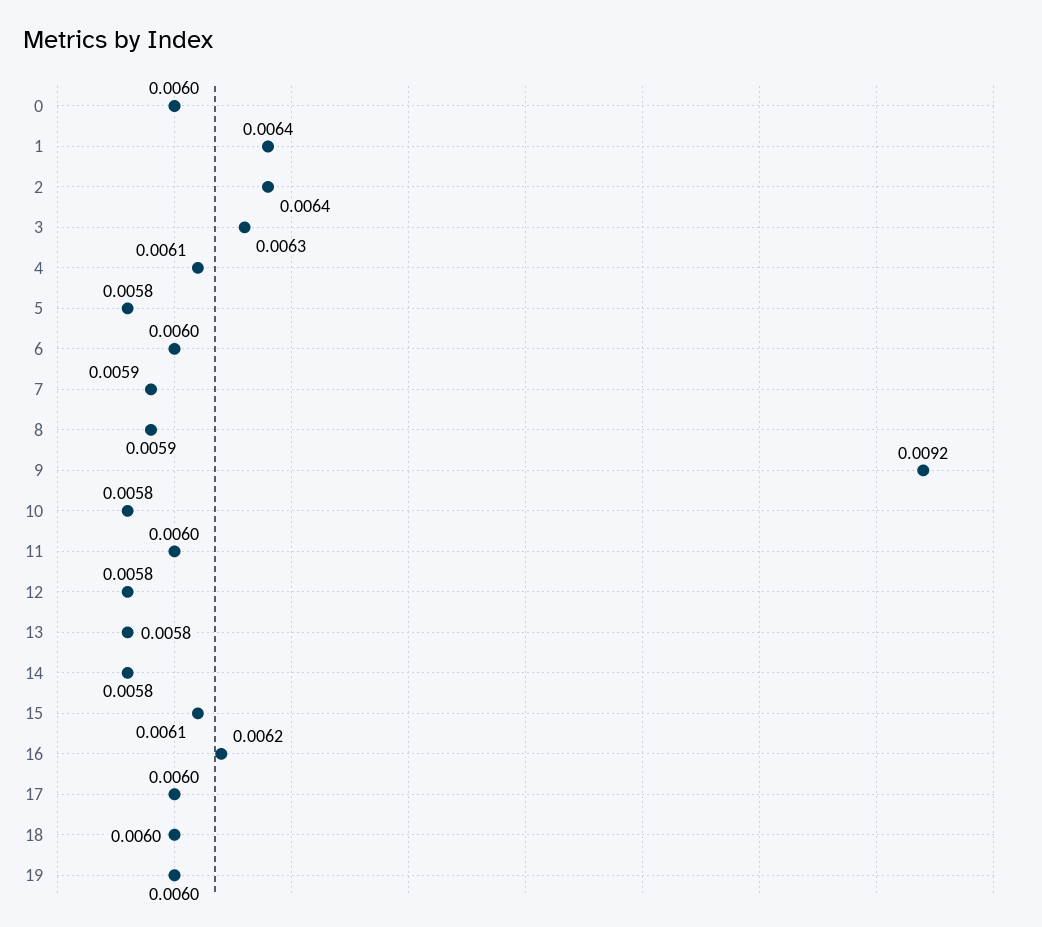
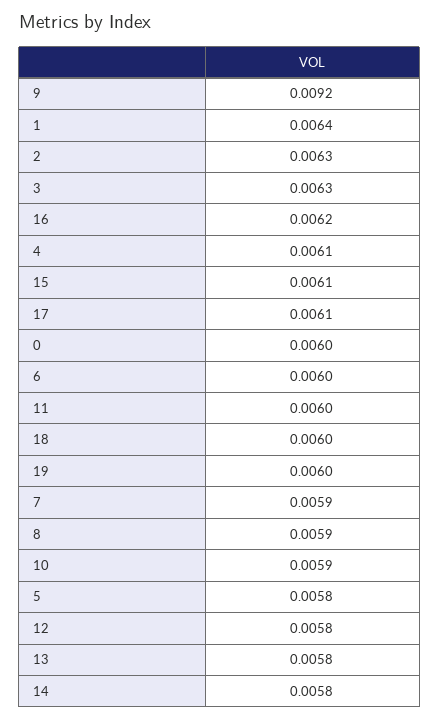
  {
    "0": 0.006,
    "1": 0.0064,
-   "2": 0.0064,
+   "2": 0.0063,
    "3": 0.0063,
    "4": 0.0061,
    "5": 0.0058,
    "6": 0.006,
    "7": 0.0059,
    "8": 0.0059,
    "9": 0.0092,
-   "10": 0.0058,
+   "10": 0.0059,
    "11": 0.006,
    "12": 0.0058,
    "13": 0.0058,
    "14": 0.0058,
    "15": 0.0061,
    "16": 0.0062,
-   "17": 0.006,
+   "17": 0.0061,
    "18": 0.006,
    "19": 0.006
  }

